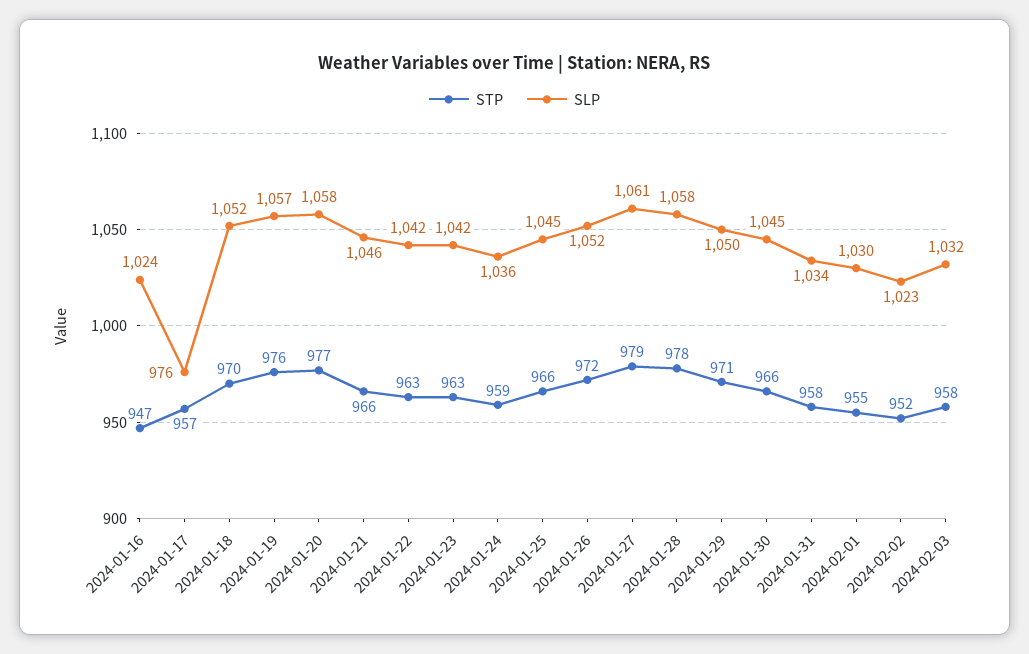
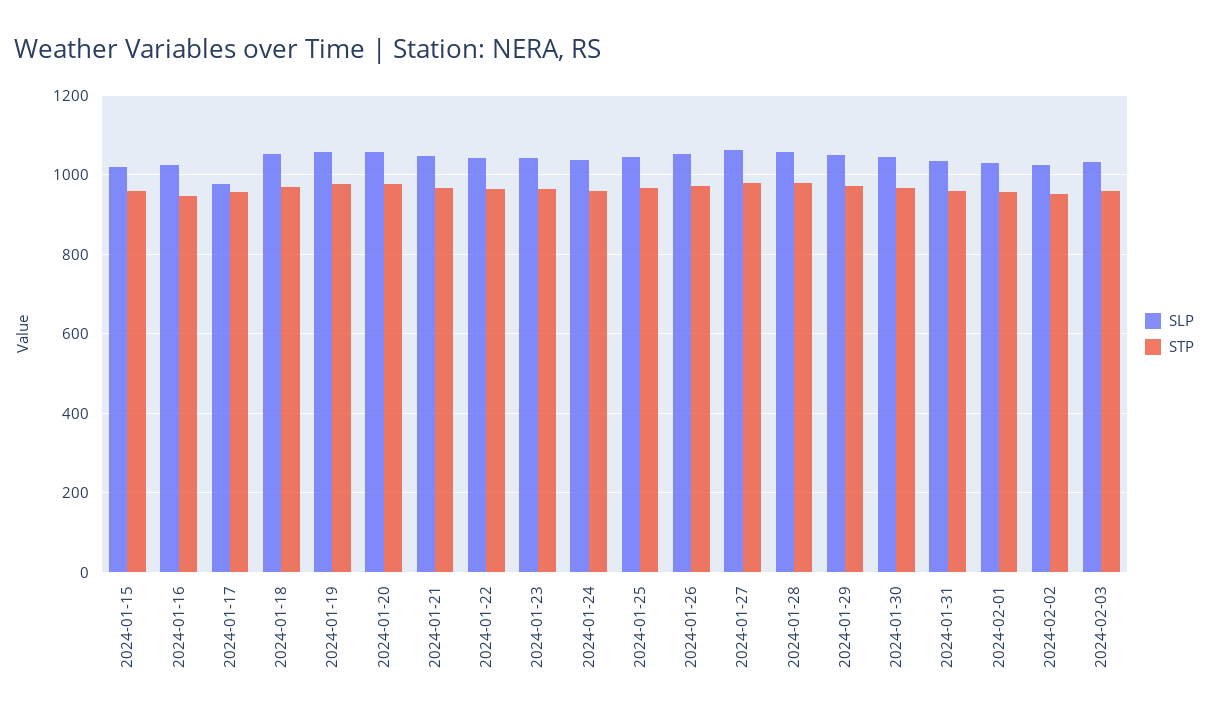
  {
    "STP": {
      "2024-01-16": 947,
      "2024-01-17": 957,
      "2024-01-18": 970,
      "2024-01-19": 976,
      "2024-01-20": 977,
      "2024-01-21": 966,
      "2024-01-22": 963,
      "2024-01-23": 963,
      "2024-01-24": 959,
      "2024-01-25": 966,
      "2024-01-26": 972,
      "2024-01-27": 979,
      "2024-01-28": 978,
      "2024-01-29": 971,
      "2024-01-30": 966,
      "2024-01-31": 958,
      "2024-02-01": 955,
      "2024-02-02": 952,
-     "2024-02-03": 958
+     "2024-02-03": 958,
+     "2024-01-15": 960
    },
    "SLP": {
      "2024-01-16": 1024,
      "2024-01-17": 976,
      "2024-01-18": 1052,
      "2024-01-19": 1057,
      "2024-01-20": 1058,
      "2024-01-21": 1046,
      "2024-01-22": 1042,
      "2024-01-23": 1042,
      "2024-01-24": 1036,
      "2024-01-25": 1045,
      "2024-01-26": 1052,
      "2024-01-27": 1061,
      "2024-01-28": 1058,
      "2024-01-29": 1050,
      "2024-01-30": 1045,
      "2024-01-31": 1034,
      "2024-02-01": 1030,
      "2024-02-02": 1023,
-     "2024-02-03": 1032
+     "2024-02-03": 1032,
+     "2024-01-15": 1020
    }
  }

